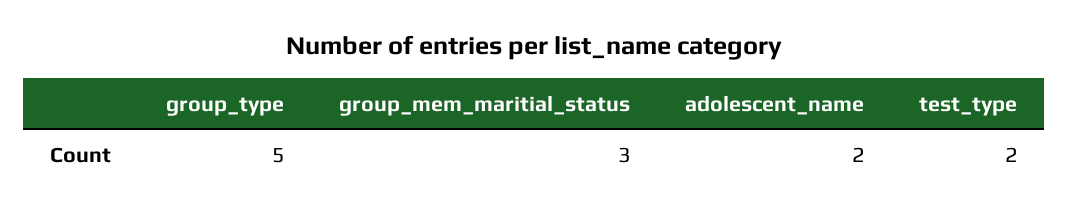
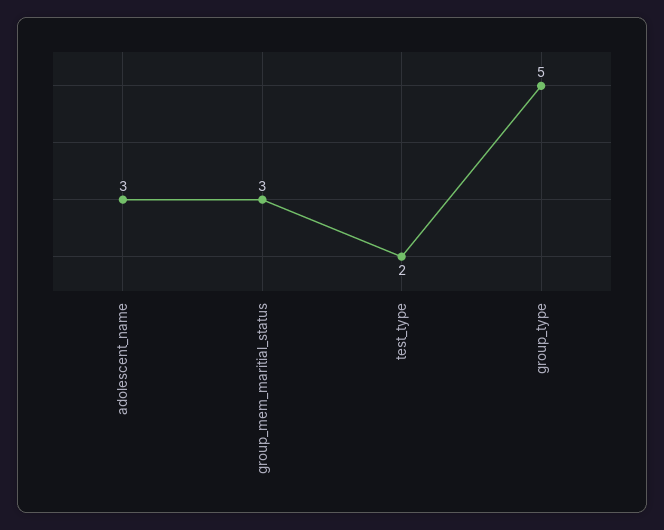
  {
    "group_type": 5,
    "group_mem_maritial_status": 3,
-   "adolescent_name": 2,
+   "adolescent_name": 3,
    "test_type": 2
  }

